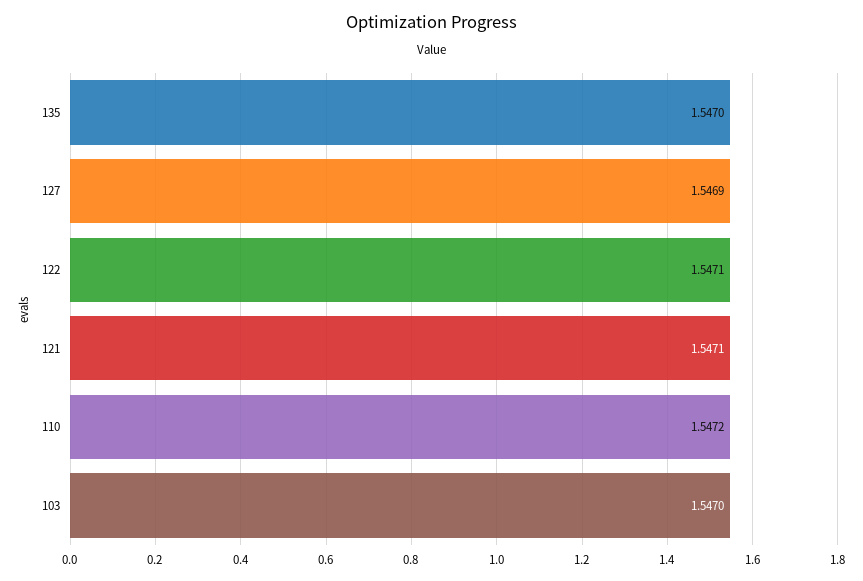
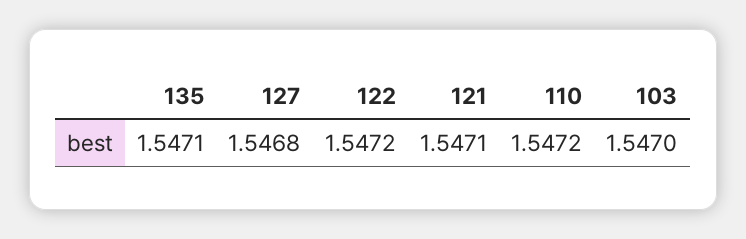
  {
-   "135": 1.547,
+   "135": 1.5471,
-   "127": 1.5469,
+   "127": 1.5468,
-   "122": 1.5471,
+   "122": 1.5472,
    "121": 1.5471,
    "110": 1.5472,
    "103": 1.547
  }

